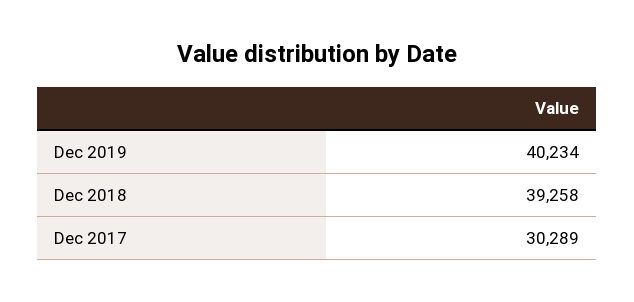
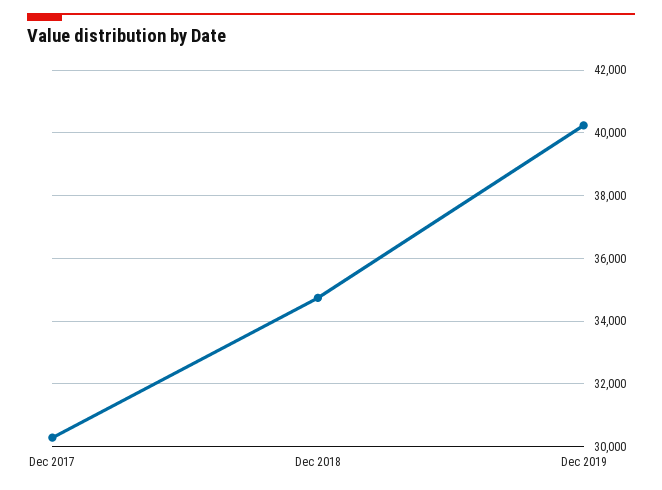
  {
    "Dec 2019": 40234,
-   "Dec 2018": 39258,
+   "Dec 2018": 34800,
    "Dec 2017": 30289
  }

